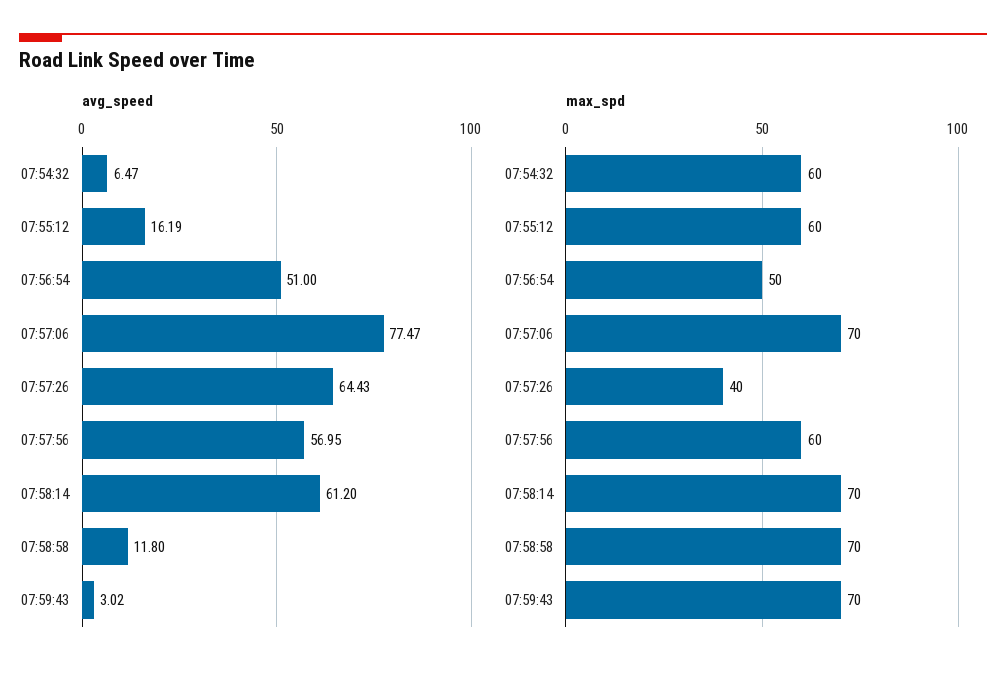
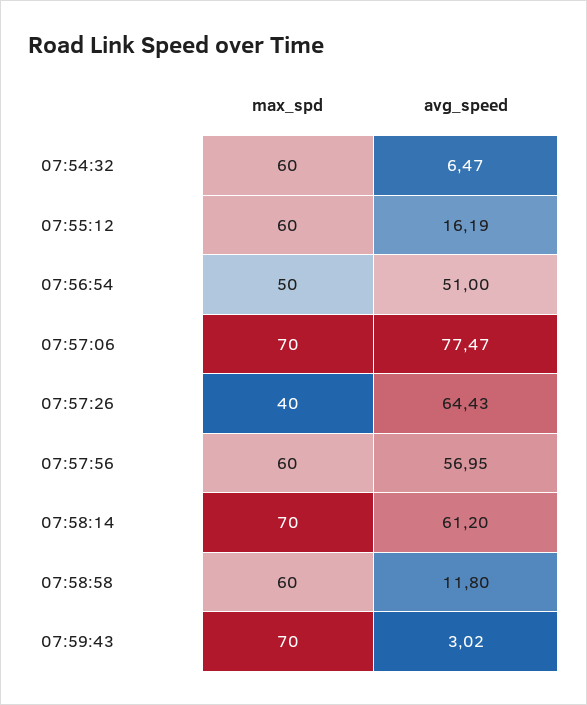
  {
    "avg_speed": {
      "07:54:32": 6.47,
      "07:55:12": 16.19,
      "07:56:54": 51,
      "07:57:06": 77.47,
      "07:57:26": 64.43,
      "07:57:56": 56.95,
      "07:58:14": 61.2,
      "07:58:58": 11.8,
      "07:59:43": 3.02
    },
    "max_spd": {
      "07:54:32": 60,
      "07:55:12": 60,
      "07:56:54": 50,
      "07:57:06": 70,
      "07:57:26": 40,
      "07:57:56": 60,
      "07:58:14": 70,
-     "07:58:58": 70,
+     "07:58:58": 60,
      "07:59:43": 70
    }
  }

